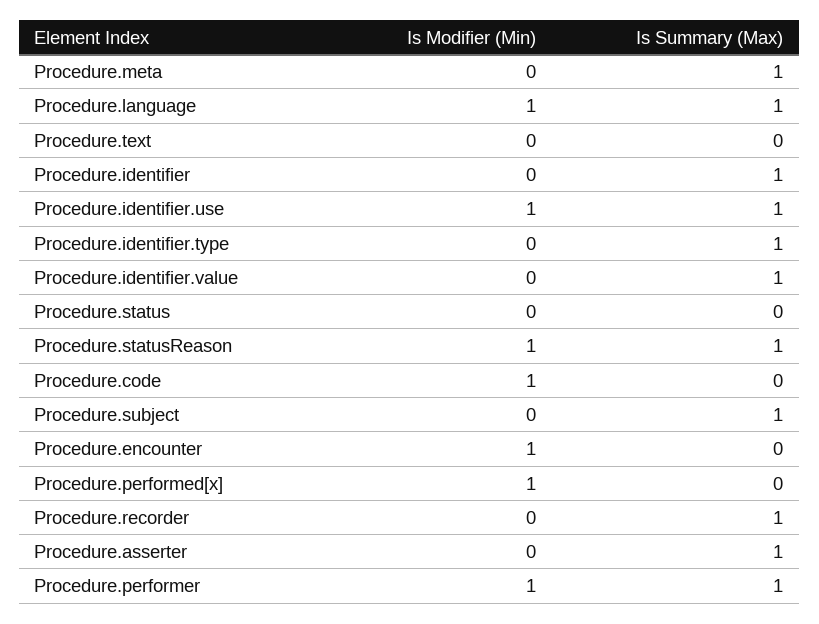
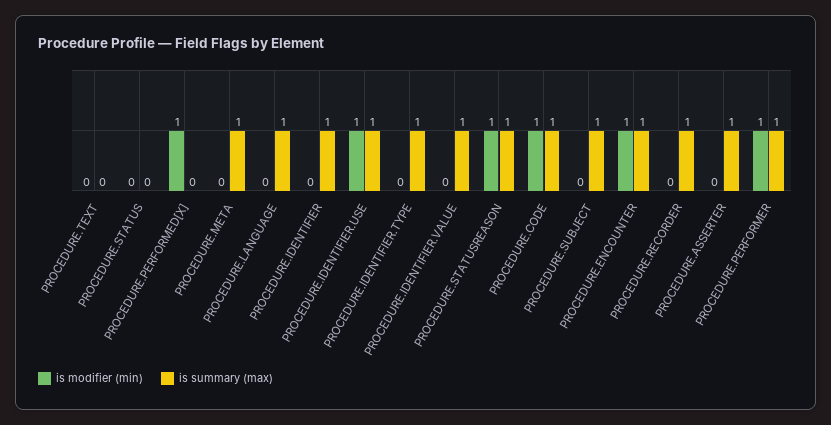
  {
    "Is Modifier (Min)": {
      "Procedure.meta": 0,
-     "Procedure.language": 1,
+     "Procedure.language": 0,
      "Procedure.text": 0,
      "Procedure.identifier": 0,
      "Procedure.identifier.use": 1,
      "Procedure.identifier.type": 0,
      "Procedure.identifier.value": 0,
      "Procedure.status": 0,
      "Procedure.statusReason": 1,
      "Procedure.code": 1,
      "Procedure.subject": 0,
      "Procedure.encounter": 1,
      "Procedure.performed[x]": 1,
      "Procedure.recorder": 0,
      "Procedure.asserter": 0,
      "Procedure.performer": 1
    },
    "Is Summary (Max)": {
      "Procedure.meta": 1,
      "Procedure.language": 1,
      "Procedure.text": 0,
      "Procedure.identifier": 1,
      "Procedure.identifier.use": 1,
      "Procedure.identifier.type": 1,
      "Procedure.identifier.value": 1,
      "Procedure.status": 0,
      "Procedure.statusReason": 1,
-     "Procedure.code": 0,
+     "Procedure.code": 1,
      "Procedure.subject": 1,
-     "Procedure.encounter": 0,
+     "Procedure.encounter": 1,
      "Procedure.performed[x]": 0,
      "Procedure.recorder": 1,
      "Procedure.asserter": 1,
      "Procedure.performer": 1
    }
  }

